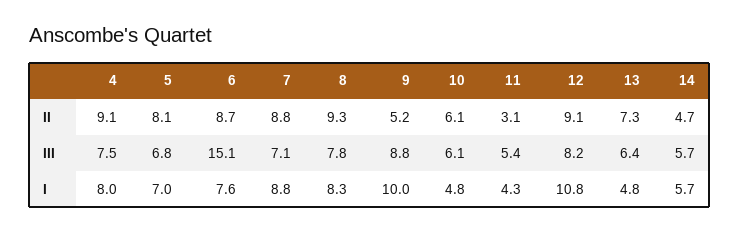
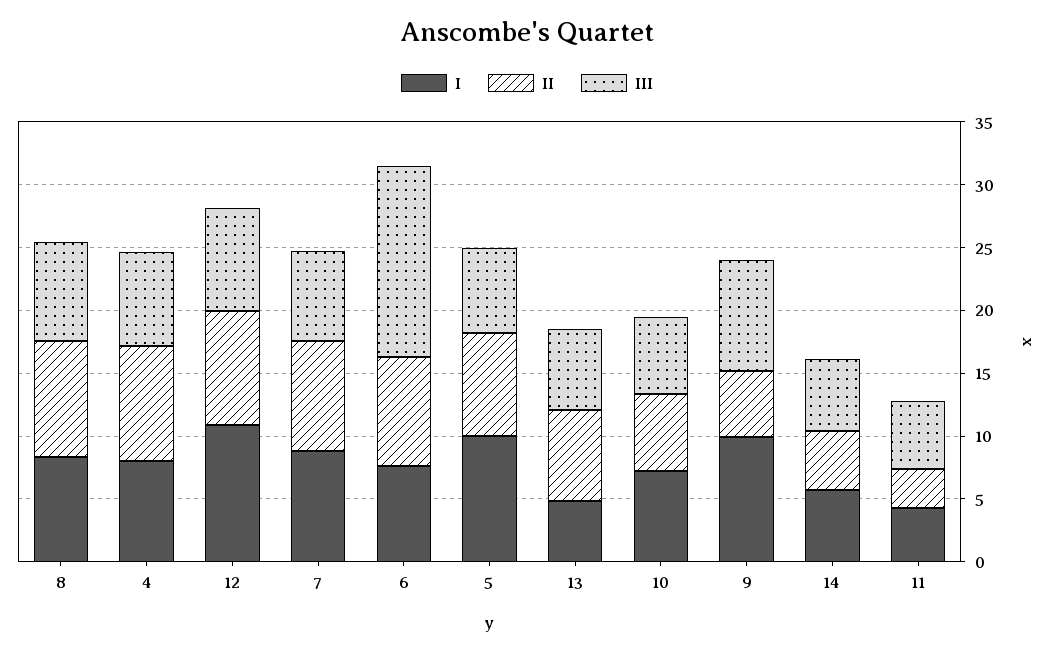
  {
    "II": {
      "4": 9.1,
      "5": 8.1,
      "6": 8.7,
      "7": 8.8,
      "8": 9.3,
      "9": 5.2,
      "10": 6.1,
      "11": 3.1,
      "12": 9.1,
      "13": 7.3,
      "14": 4.7
    },
    "III": {
      "4": 7.5,
      "5": 6.8,
      "6": 15.1,
      "7": 7.1,
      "8": 7.8,
      "9": 8.8,
      "10": 6.1,
      "11": 5.4,
      "12": 8.2,
      "13": 6.4,
      "14": 5.7
    },
    "I": {
      "4": 8,
-     "5": 7,
+     "5": 10,
      "6": 7.6,
      "7": 8.8,
      "8": 8.3,
      "9": 10,
-     "10": 4.8,
+     "10": 7,
      "11": 4.3,
      "12": 10.8,
      "13": 4.8,
      "14": 5.7
    }
  }

